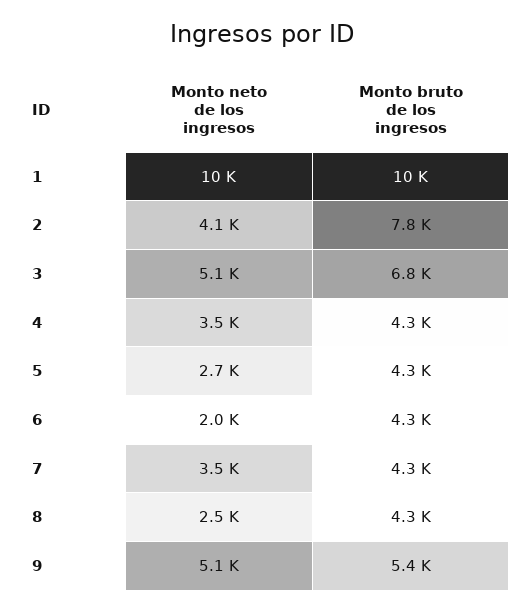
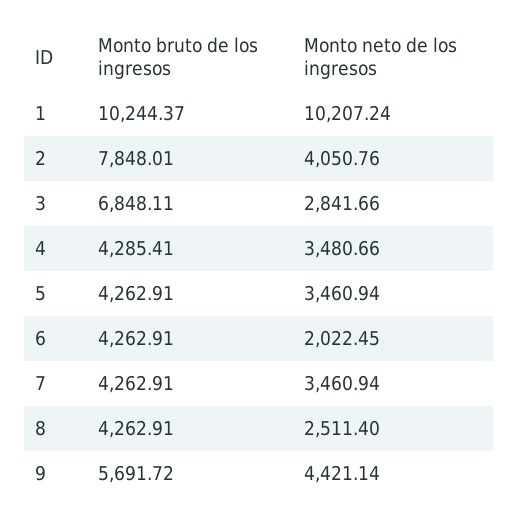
  {
    "Monto neto de los ingresos": {
      "1": 10207.24,
      "2": 4050.76,
-     "3": 5100,
+     "3": 2841.66,
      "4": 3480.66,
-     "5": 2700,
+     "5": 3460.94,
      "6": 2022.45,
      "7": 3460.94,
      "8": 2511.4,
-     "9": 5100
+     "9": 4421.14
    },
    "Monto bruto de los ingresos": {
      "1": 10244.37,
      "2": 7848.01,
      "3": 6848.11,
      "4": 4285.41,
      "5": 4262.91,
      "6": 4262.91,
      "7": 4262.91,
      "8": 4262.91,
-     "9": 5400
+     "9": 5691.72
    }
  }

